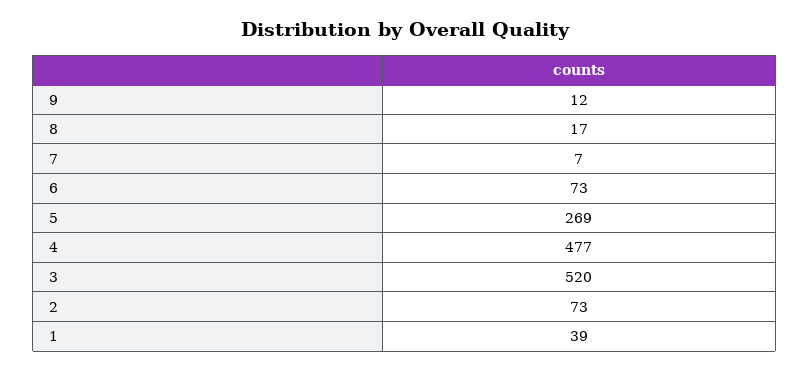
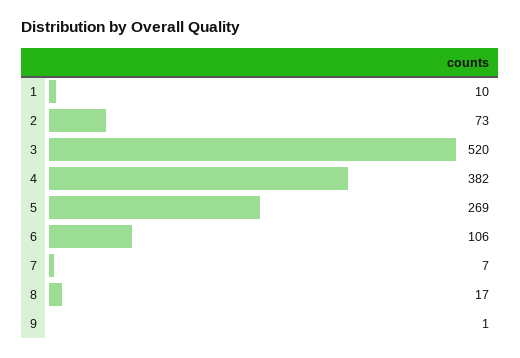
  {
-   "9": 12,
+   "9": 1,
    "8": 17,
    "7": 7,
-   "6": 73,
+   "6": 106,
    "5": 269,
-   "4": 477,
+   "4": 382,
    "3": 520,
    "2": 73,
-   "1": 39
+   "1": 10
  }

